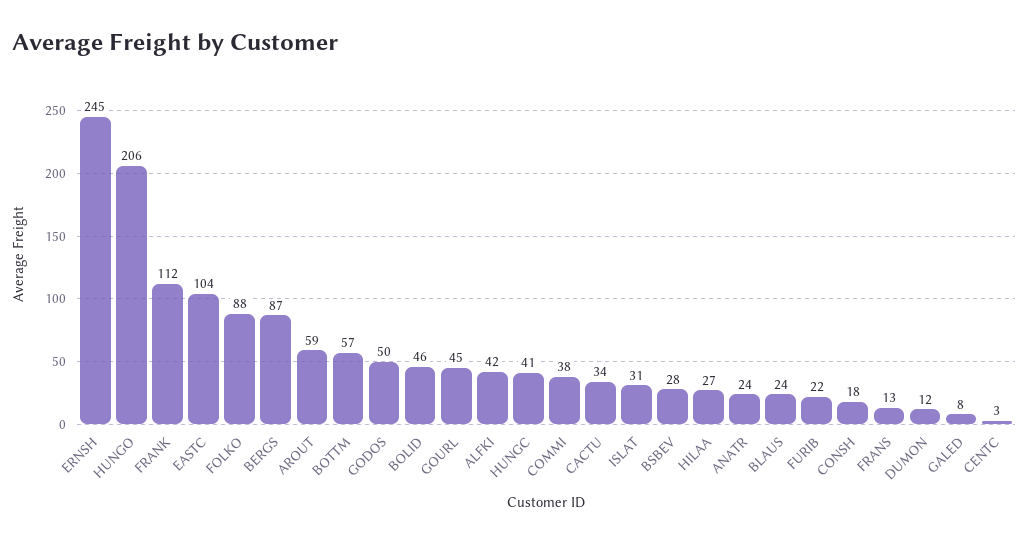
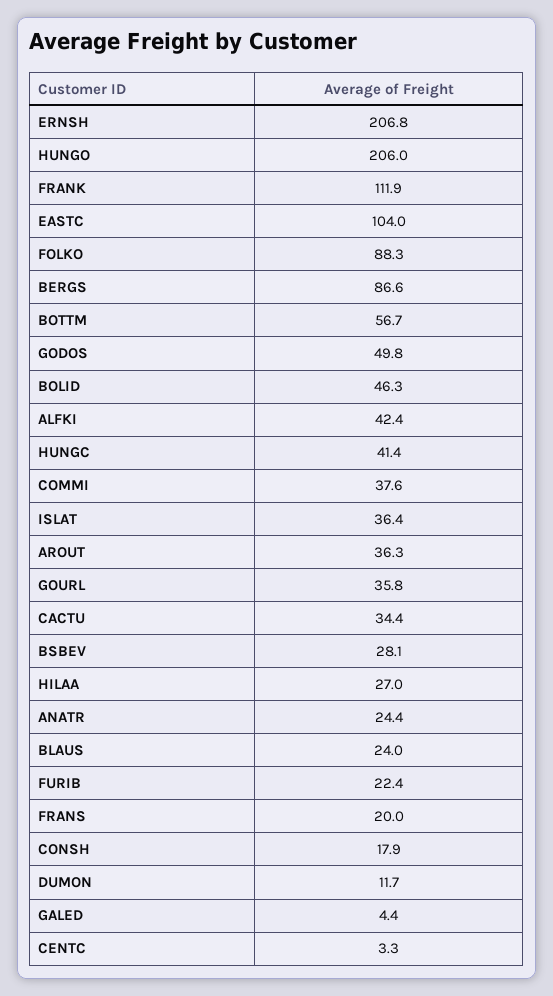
  {
-   "ERNSH": 245,
+   "ERNSH": 206.8,
    "HUNGO": 206,
    "FRANK": 111.9,
    "EASTC": 104,
    "FOLKO": 88.3,
    "BERGS": 86.6,
-   "AROUT": 59,
+   "AROUT": 36.3,
    "BOTTM": 56.7,
    "GODOS": 49.8,
    "BOLID": 46.3,
-   "GOURL": 45,
+   "GOURL": 35.8,
    "ALFKI": 42.4,
    "HUNGC": 41.4,
    "COMMI": 37.6,
    "CACTU": 34.4,
-   "ISLAT": 31,
+   "ISLAT": 36.4,
    "BSBEV": 28.1,
    "HILAA": 27,
    "ANATR": 24.4,
    "BLAUS": 24,
    "FURIB": 22.4,
    "CONSH": 17.9,
-   "FRANS": 13,
+   "FRANS": 20,
    "DUMON": 11.7,
-   "GALED": 8,
+   "GALED": 4.4,
    "CENTC": 3.3
  }

